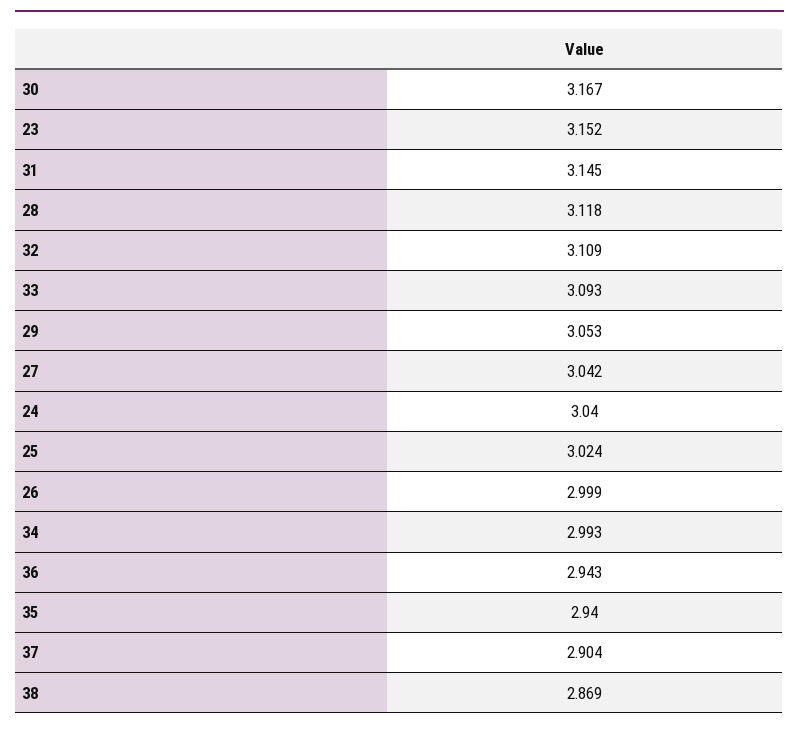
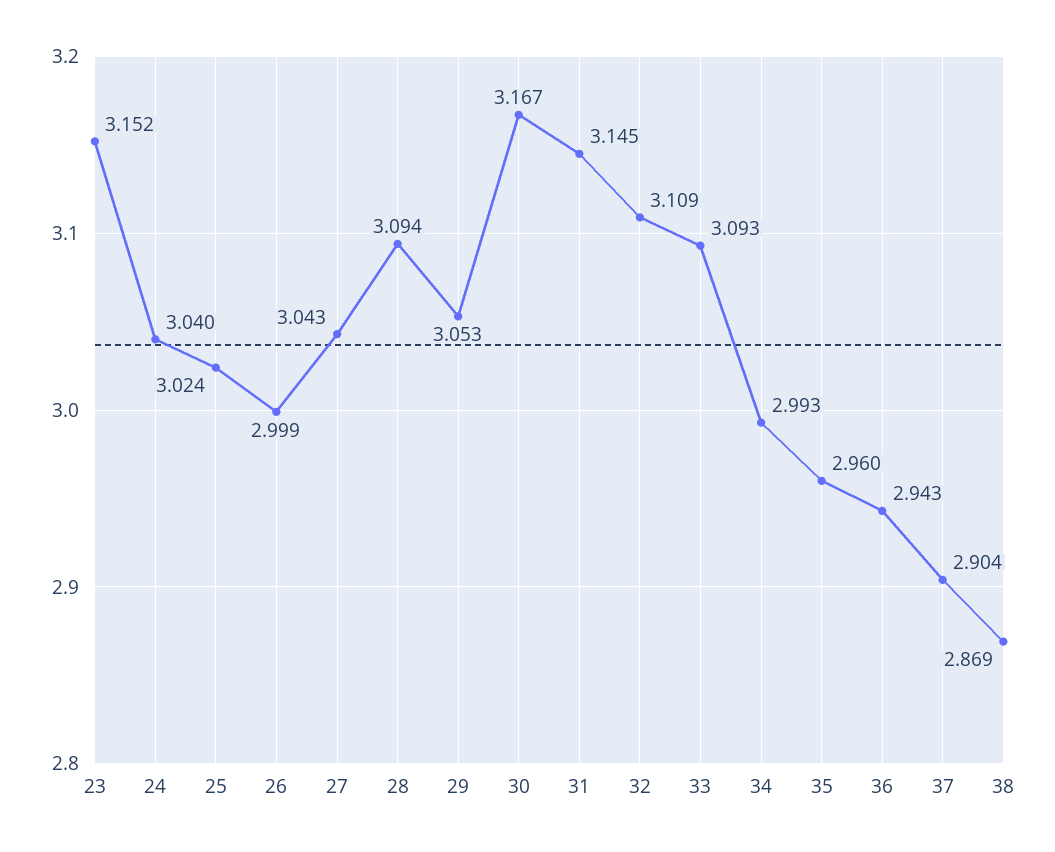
  {
    "30": 3.167,
    "23": 3.152,
    "31": 3.145,
-   "28": 3.118,
+   "28": 3.094,
    "32": 3.109,
    "33": 3.093,
    "29": 3.053,
-   "27": 3.042,
+   "27": 3.043,
    "24": 3.04,
    "25": 3.024,
    "26": 2.999,
    "34": 2.993,
    "36": 2.943,
-   "35": 2.94,
+   "35": 2.96,
    "37": 2.904,
    "38": 2.869
  }

